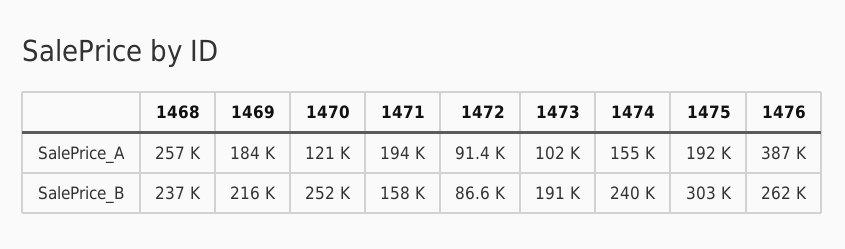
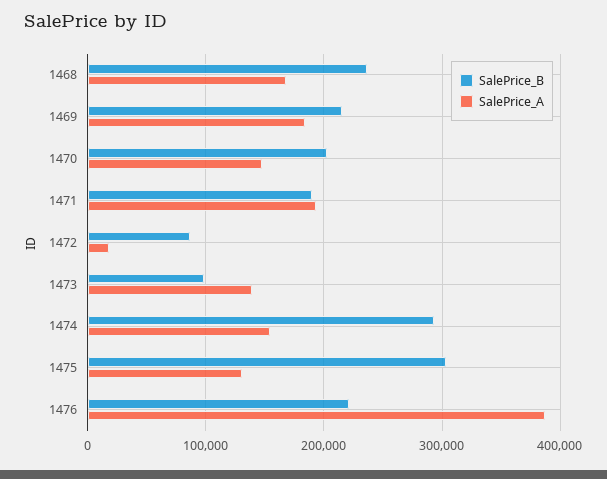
  {
    "SalePrice_A": {
-     "1468": 257000,
+     "1468": 170000,
      "1469": 184000,
-     "1470": 121000,
+     "1470": 150000,
      "1471": 194000,
-     "1472": 91400,
+     "1472": 20000,
-     "1473": 102000,
+     "1473": 140000,
      "1474": 155000,
-     "1475": 192000,
+     "1475": 130000,
      "1476": 387000
    },
    "SalePrice_B": {
      "1468": 237000,
      "1469": 216000,
-     "1470": 252000,
+     "1470": 200000,
-     "1471": 158000,
+     "1471": 190000,
      "1472": 86600,
-     "1473": 191000,
+     "1473": 100000,
-     "1474": 240000,
+     "1474": 290000,
      "1475": 303000,
-     "1476": 262000
+     "1476": 220000
    }
  }

